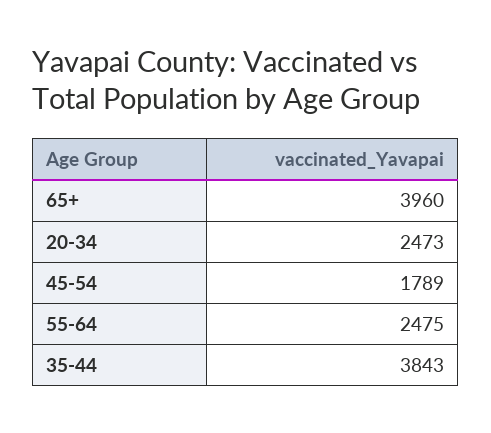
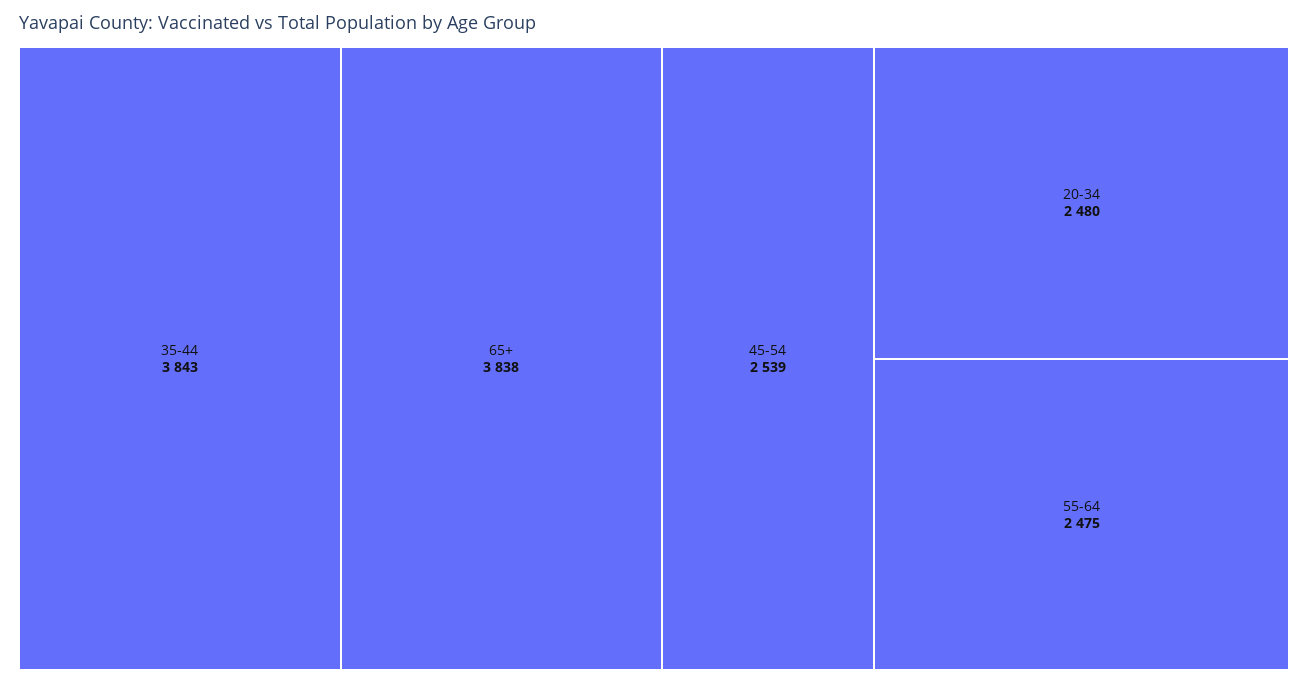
  {
-   "65+": 3960,
+   "65+": 3838,
-   "20-34": 2473,
+   "20-34": 2480,
-   "45-54": 1789,
+   "45-54": 2539,
    "55-64": 2475,
    "35-44": 3843
  }

